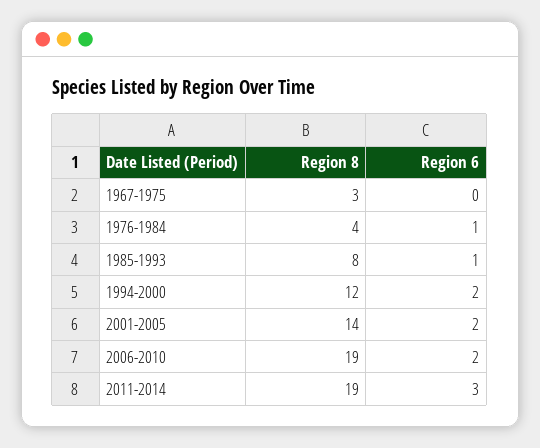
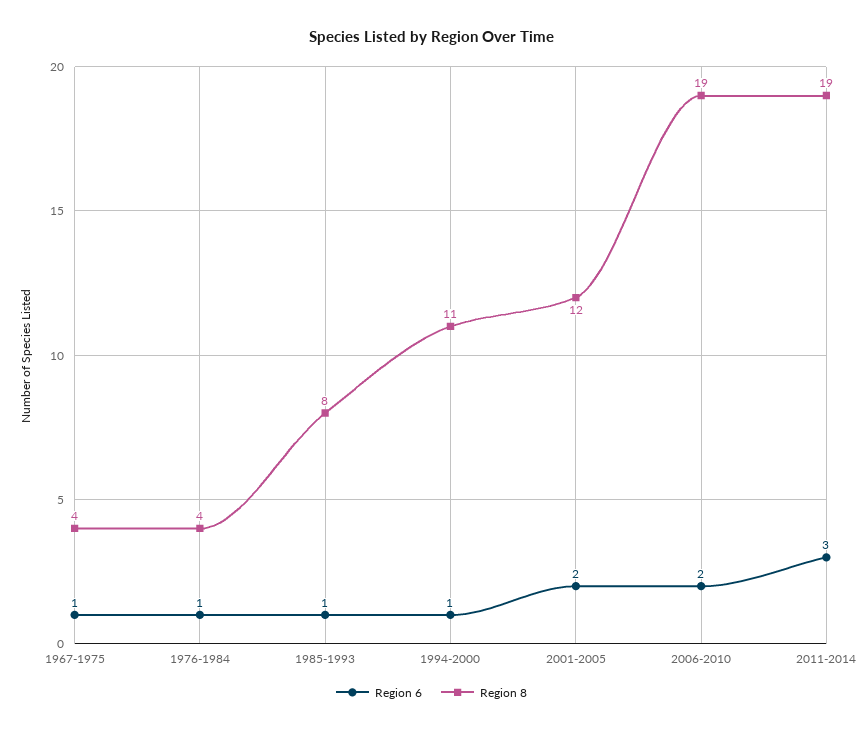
  {
    "Region 8": {
-     "1967-1975": 3,
+     "1967-1975": 4,
      "1976-1984": 4,
      "1985-1993": 8,
-     "1994-2000": 12,
+     "1994-2000": 11,
-     "2001-2005": 14,
+     "2001-2005": 12,
      "2006-2010": 19,
      "2011-2014": 19
    },
    "Region 6": {
-     "1967-1975": 0,
+     "1967-1975": 1,
      "1976-1984": 1,
      "1985-1993": 1,
-     "1994-2000": 2,
+     "1994-2000": 1,
      "2001-2005": 2,
      "2006-2010": 2,
      "2011-2014": 3
    }
  }

